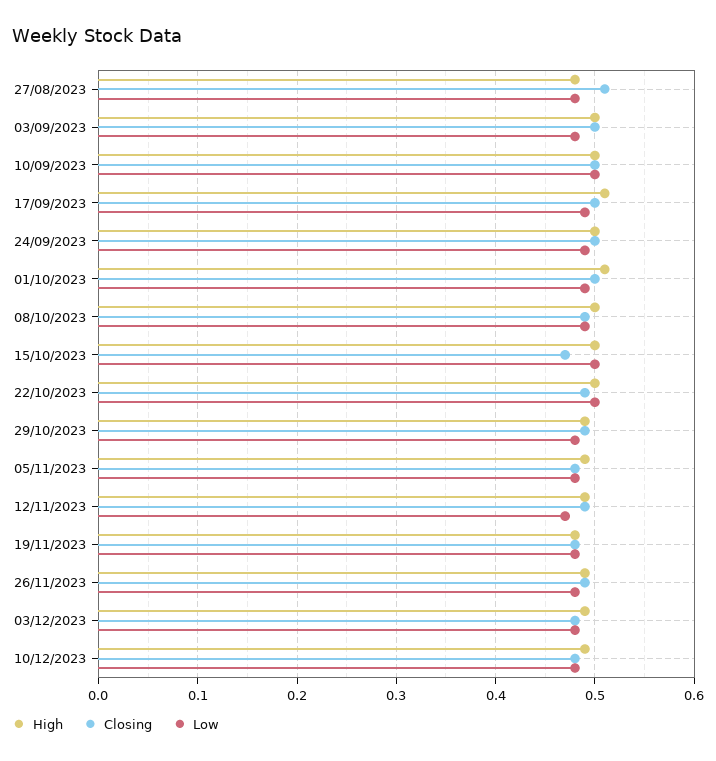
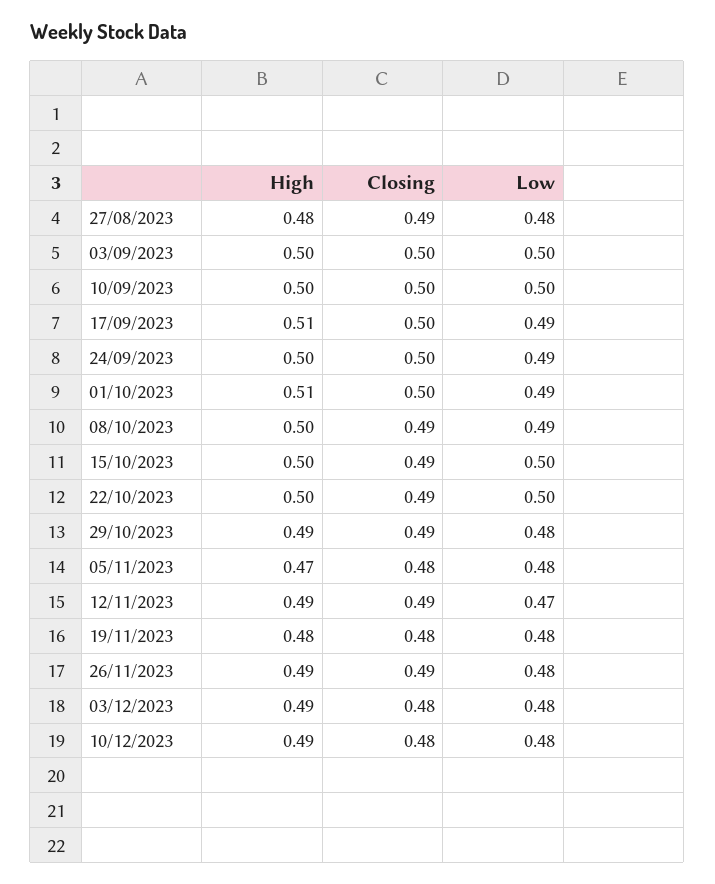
  {
    "High": {
      "27/08/2023": 0.48,
      "03/09/2023": 0.5,
      "10/09/2023": 0.5,
      "17/09/2023": 0.51,
      "24/09/2023": 0.5,
      "01/10/2023": 0.51,
      "08/10/2023": 0.5,
      "15/10/2023": 0.5,
      "22/10/2023": 0.5,
      "29/10/2023": 0.49,
-     "05/11/2023": 0.49,
+     "05/11/2023": 0.47,
      "12/11/2023": 0.49,
      "19/11/2023": 0.48,
      "26/11/2023": 0.49,
      "03/12/2023": 0.49,
      "10/12/2023": 0.49
    },
    "Closing": {
-     "27/08/2023": 0.51,
+     "27/08/2023": 0.49,
      "03/09/2023": 0.5,
      "10/09/2023": 0.5,
      "17/09/2023": 0.5,
      "24/09/2023": 0.5,
      "01/10/2023": 0.5,
      "08/10/2023": 0.49,
-     "15/10/2023": 0.47,
+     "15/10/2023": 0.49,
      "22/10/2023": 0.49,
      "29/10/2023": 0.49,
      "05/11/2023": 0.48,
      "12/11/2023": 0.49,
      "19/11/2023": 0.48,
      "26/11/2023": 0.49,
      "03/12/2023": 0.48,
      "10/12/2023": 0.48
    },
    "Low": {
      "27/08/2023": 0.48,
-     "03/09/2023": 0.48,
+     "03/09/2023": 0.5,
      "10/09/2023": 0.5,
      "17/09/2023": 0.49,
      "24/09/2023": 0.49,
      "01/10/2023": 0.49,
      "08/10/2023": 0.49,
      "15/10/2023": 0.5,
      "22/10/2023": 0.5,
      "29/10/2023": 0.48,
      "05/11/2023": 0.48,
      "12/11/2023": 0.47,
      "19/11/2023": 0.48,
      "26/11/2023": 0.48,
      "03/12/2023": 0.48,
      "10/12/2023": 0.48
    }
  }

